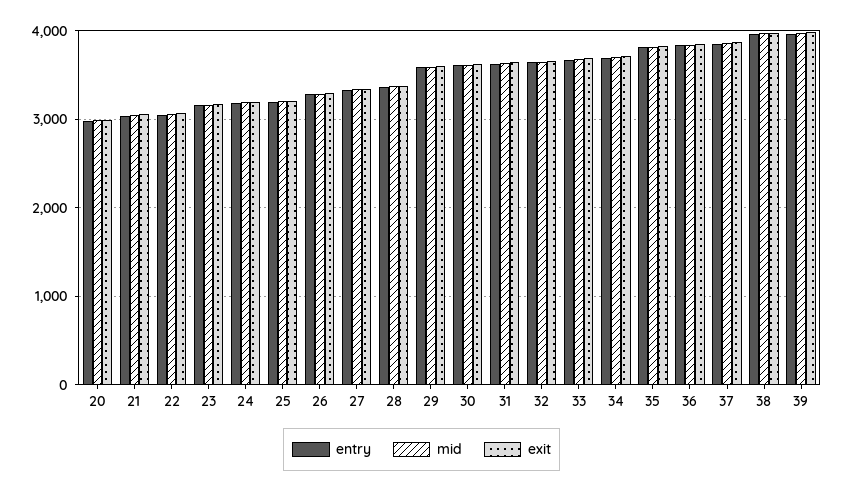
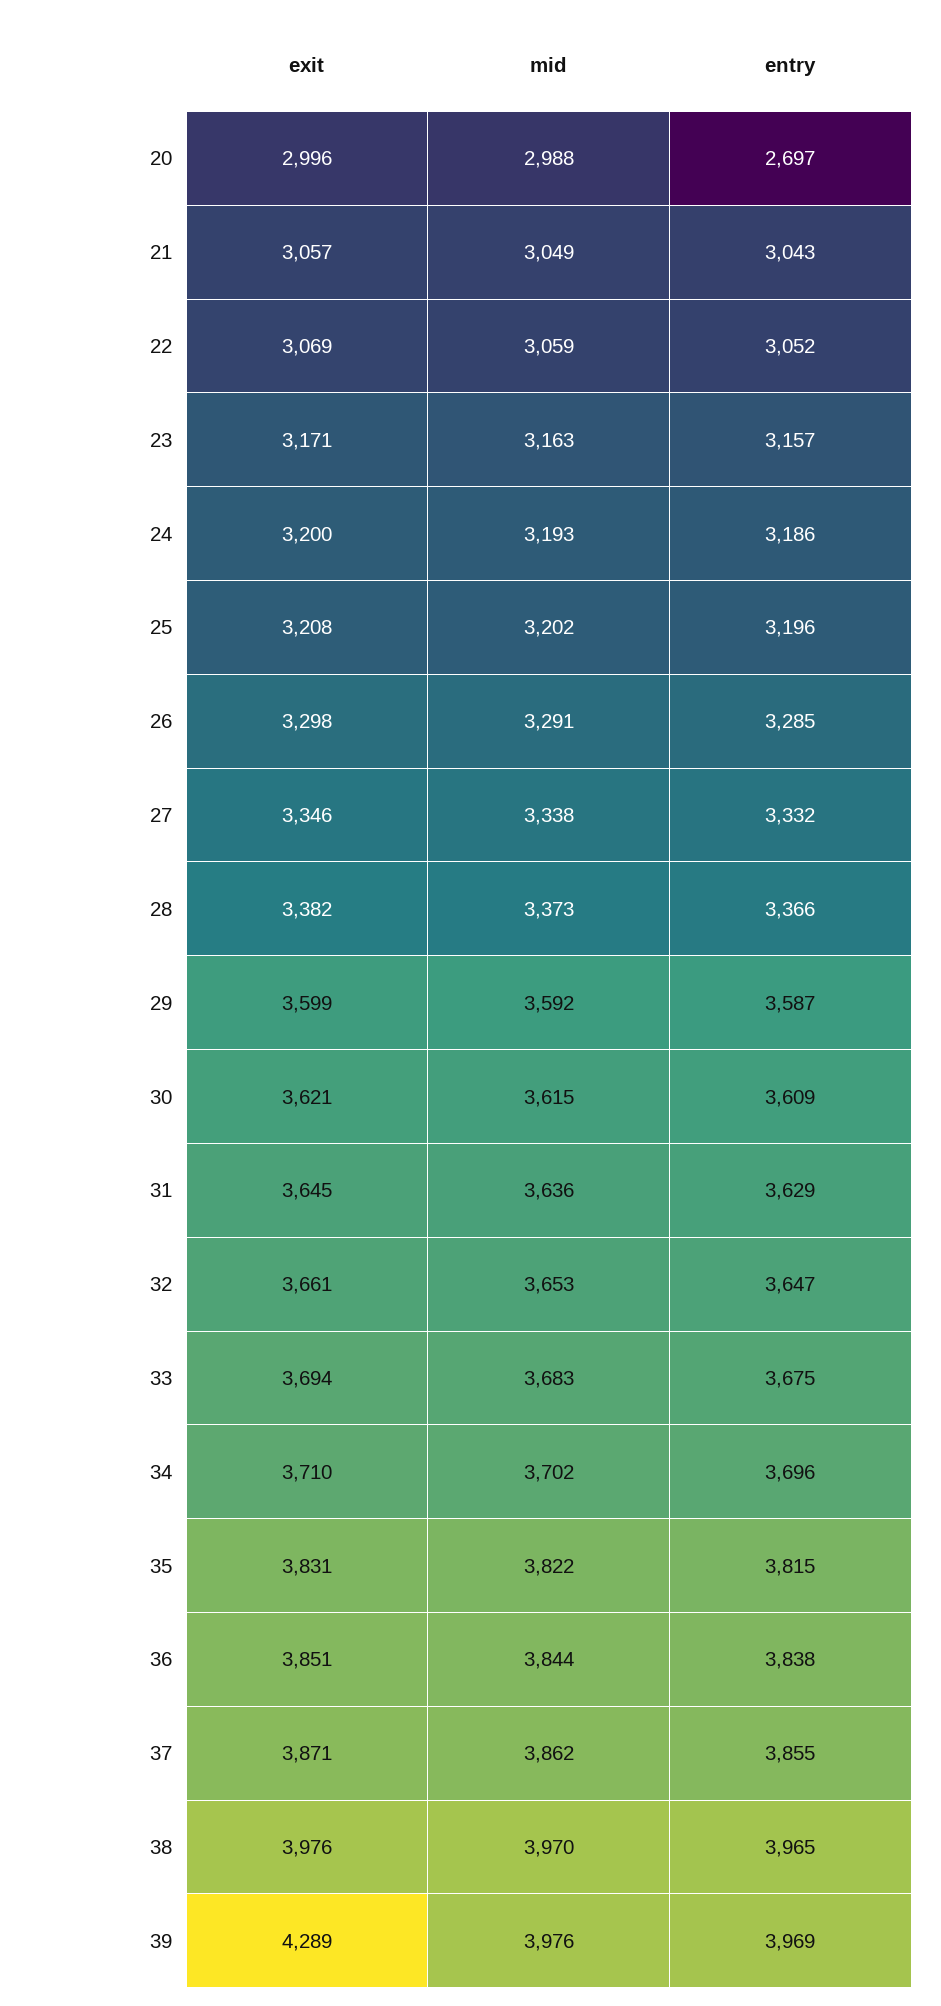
  {
    "entry": {
-     "20": 3000,
+     "20": 2697,
      "21": 3043,
      "22": 3052,
      "23": 3157,
      "24": 3186,
      "25": 3196,
      "26": 3285,
      "27": 3332,
      "28": 3366,
      "29": 3587,
      "30": 3609,
      "31": 3629,
      "32": 3647,
      "33": 3675,
      "34": 3696,
      "35": 3815,
      "36": 3838,
      "37": 3855,
      "38": 3965,
      "39": 3969
    },
    "mid": {
      "20": 2988,
      "21": 3049,
      "22": 3059,
      "23": 3163,
      "24": 3193,
      "25": 3202,
      "26": 3291,
      "27": 3338,
      "28": 3373,
      "29": 3592,
      "30": 3615,
      "31": 3636,
      "32": 3653,
      "33": 3683,
      "34": 3702,
      "35": 3822,
      "36": 3844,
      "37": 3862,
      "38": 3970,
      "39": 3976
    },
    "exit": {
      "20": 2996,
      "21": 3057,
      "22": 3069,
      "23": 3171,
      "24": 3200,
      "25": 3208,
      "26": 3298,
      "27": 3346,
      "28": 3382,
      "29": 3599,
      "30": 3621,
      "31": 3645,
      "32": 3661,
      "33": 3694,
      "34": 3710,
      "35": 3831,
      "36": 3851,
      "37": 3871,
      "38": 3976,
-     "39": 4000
+     "39": 4289
    }
  }

